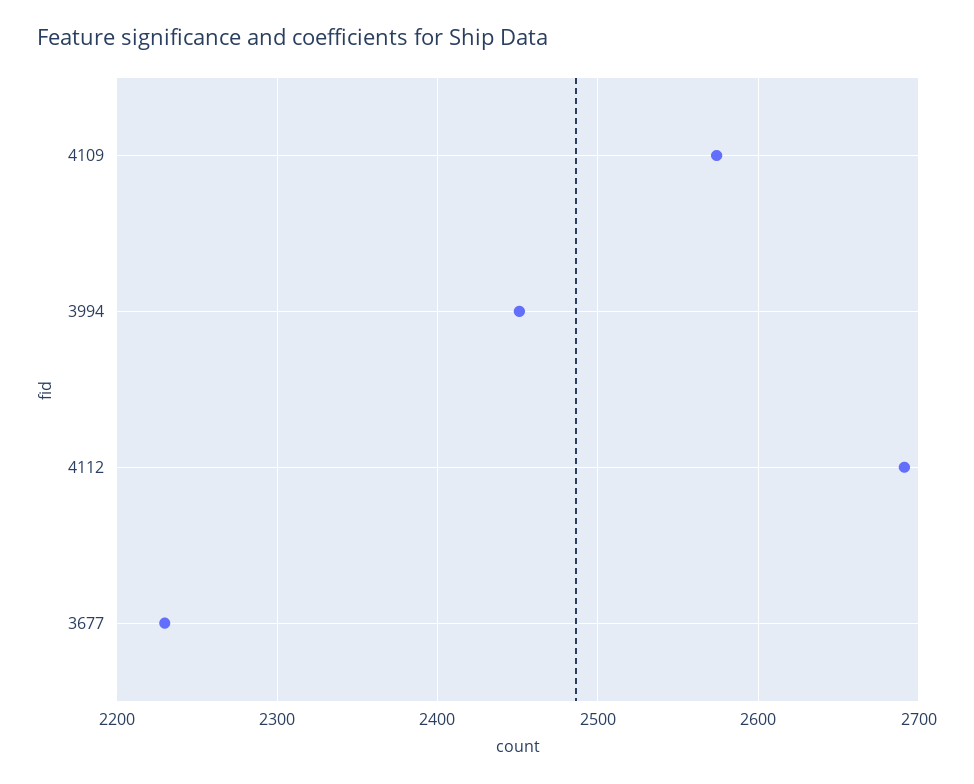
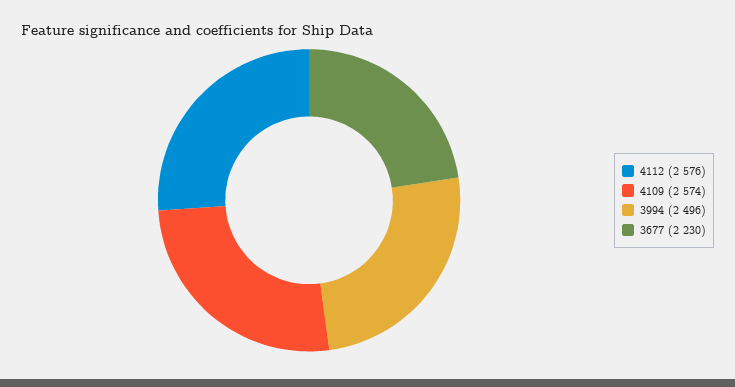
  {
    "4109": 2574,
-   "3994": 2450,
+   "3994": 2496,
-   "4112": 2690,
+   "4112": 2576,
    "3677": 2230
  }

